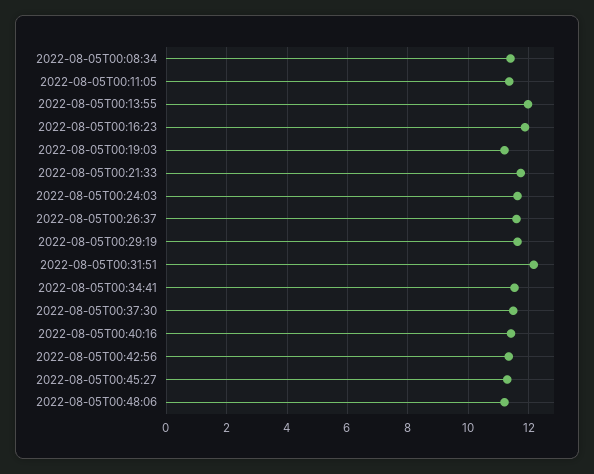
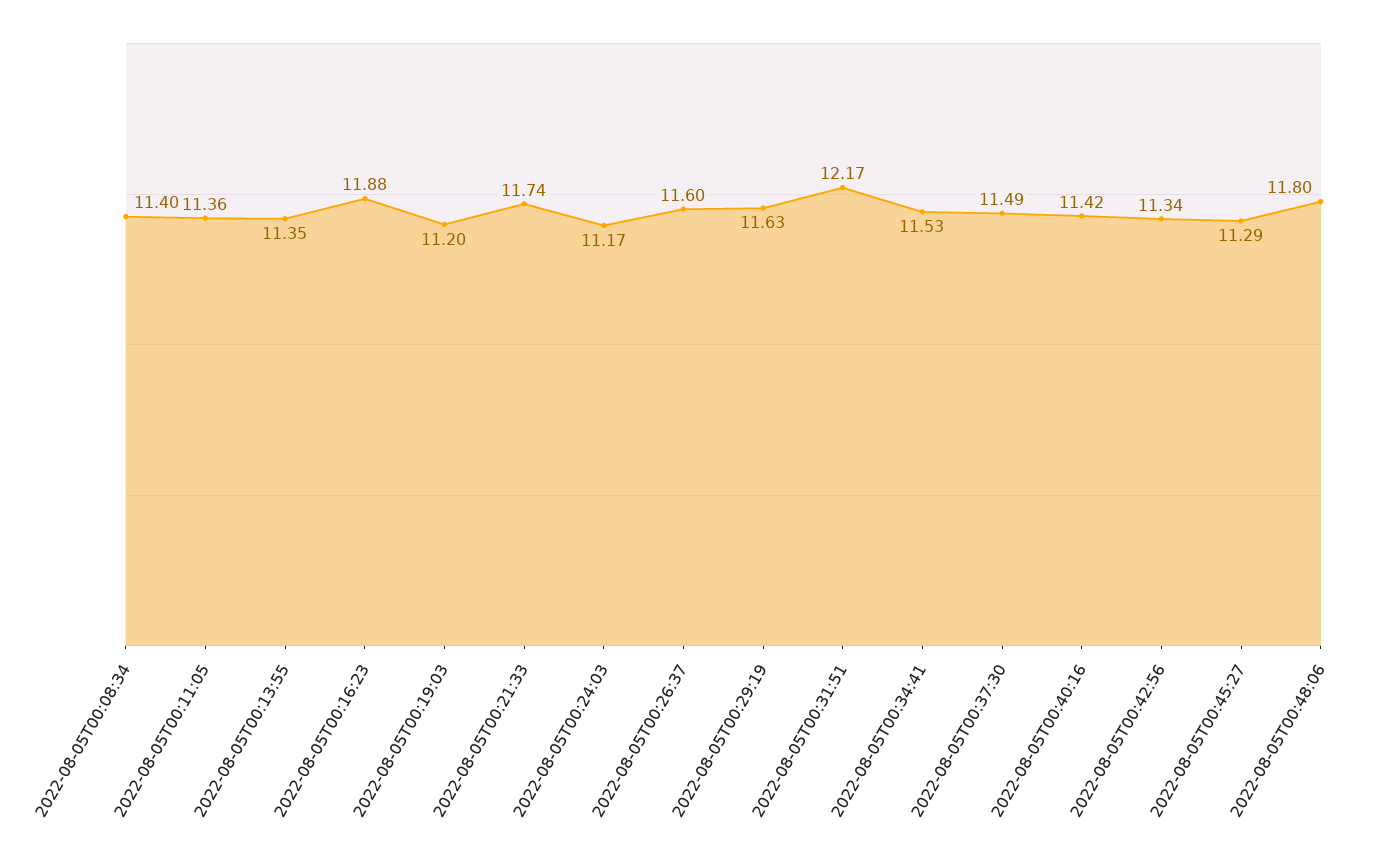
  {
    "2022-08-05T00:08:34": 11.4,
    "2022-08-05T00:11:05": 11.36,
-   "2022-08-05T00:13:55": 12,
+   "2022-08-05T00:13:55": 11.35,
    "2022-08-05T00:16:23": 11.88,
    "2022-08-05T00:19:03": 11.2,
    "2022-08-05T00:21:33": 11.74,
-   "2022-08-05T00:24:03": 11.6,
+   "2022-08-05T00:24:03": 11.17,
    "2022-08-05T00:26:37": 11.6,
    "2022-08-05T00:29:19": 11.63,
    "2022-08-05T00:31:51": 12.17,
    "2022-08-05T00:34:41": 11.53,
    "2022-08-05T00:37:30": 11.49,
    "2022-08-05T00:40:16": 11.42,
    "2022-08-05T00:42:56": 11.34,
    "2022-08-05T00:45:27": 11.29,
-   "2022-08-05T00:48:06": 11.2
+   "2022-08-05T00:48:06": 11.8
  }

